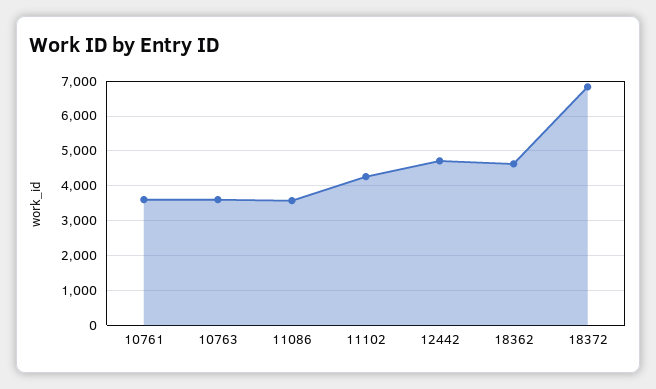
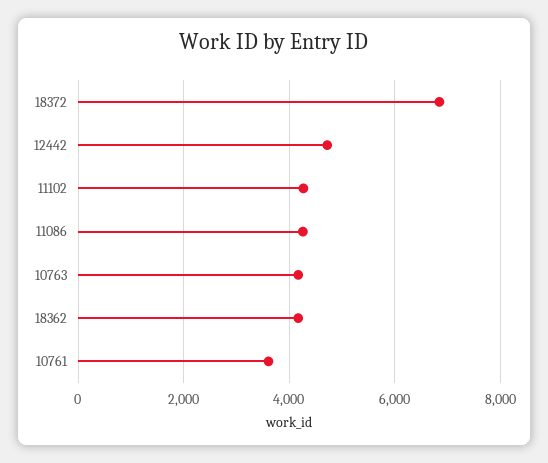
  {
    "10761": 3600,
-   "10763": 3600,
+   "10763": 4200,
-   "11086": 3600,
+   "11086": 4200,
    "11102": 4200,
    "12442": 4800,
-   "18362": 4600,
+   "18362": 4200,
    "18372": 6800
  }

